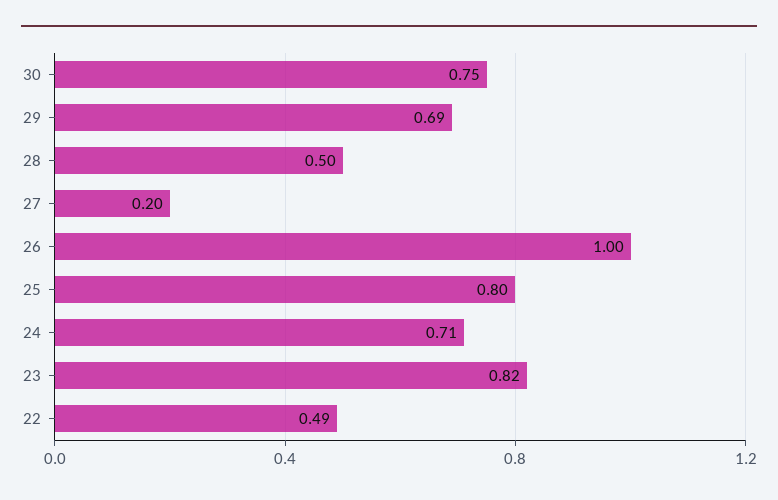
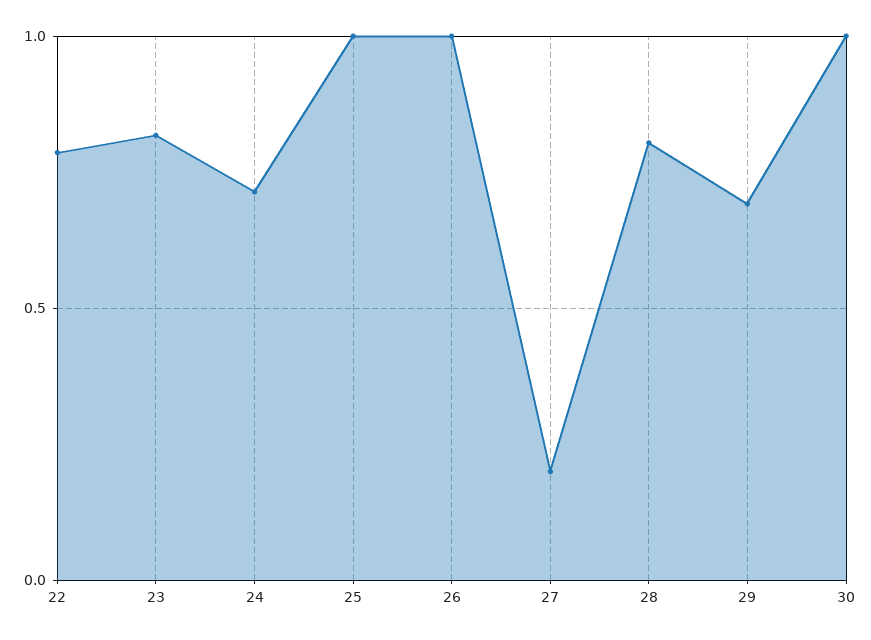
  {
-   "30": 0.75,
+   "30": 1,
    "29": 0.69,
-   "28": 0.5,
+   "28": 0.8,
    "27": 0.2,
    "26": 1,
-   "25": 0.8,
+   "25": 1,
    "24": 0.71,
    "23": 0.82,
-   "22": 0.49
+   "22": 0.8
  }

